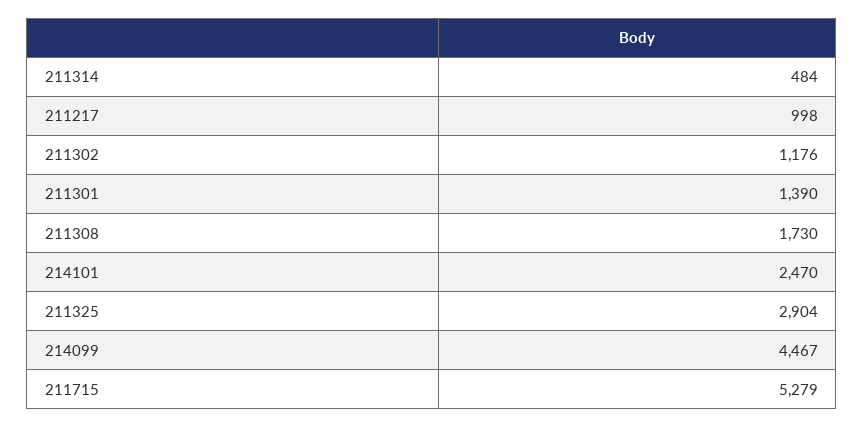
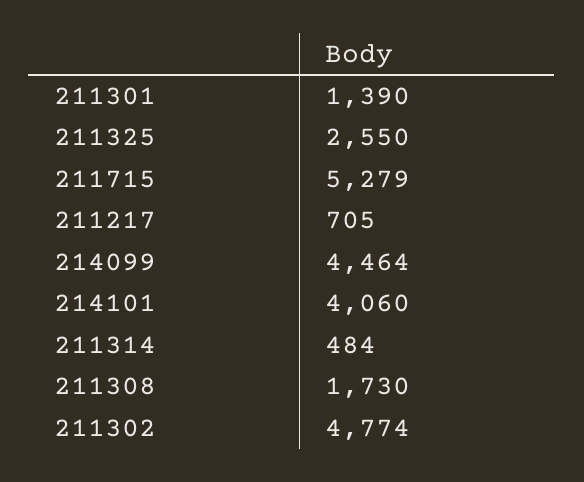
  {
    "211314": 484,
-   "211217": 998,
+   "211217": 705,
-   "211302": 1176,
+   "211302": 4774,
    "211301": 1390,
    "211308": 1730,
-   "214101": 2470,
+   "214101": 4060,
-   "211325": 2904,
+   "211325": 2550,
-   "214099": 4467,
+   "214099": 4464,
    "211715": 5279
  }

